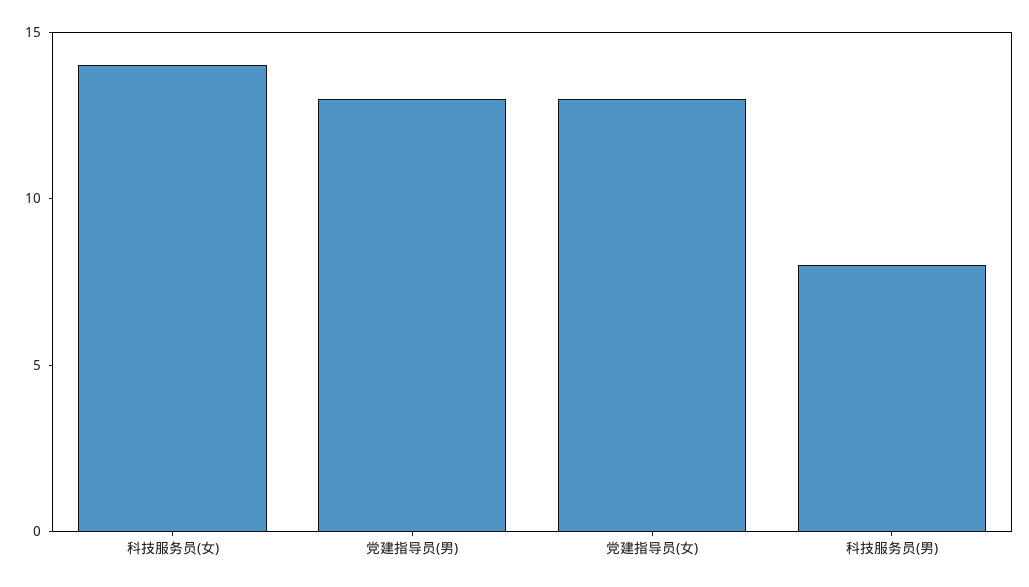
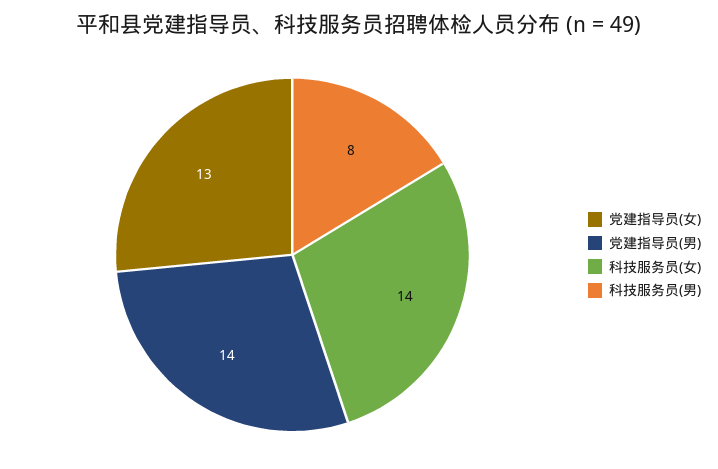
  {
    "科技服务员(女)": 14,
-   "党建指导员(男)": 13,
+   "党建指导员(男)": 14,
    "党建指导员(女)": 13,
    "科技服务员(男)": 8
  }

